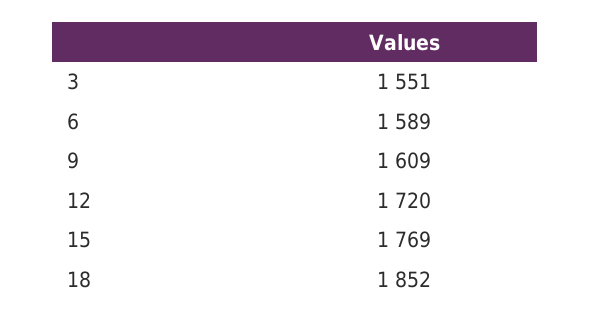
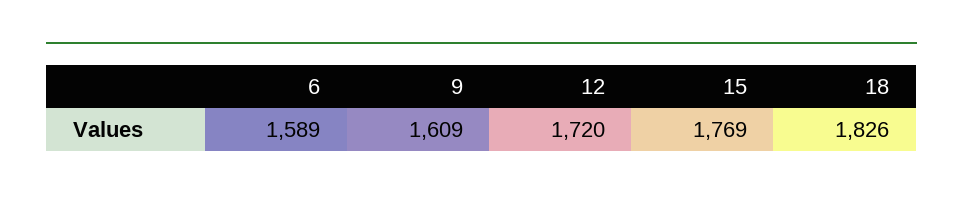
  {
-   "3": 1551,
    "6": 1589,
    "9": 1609,
    "12": 1720,
    "15": 1769,
-   "18": 1852
+   "18": 1826
  }

